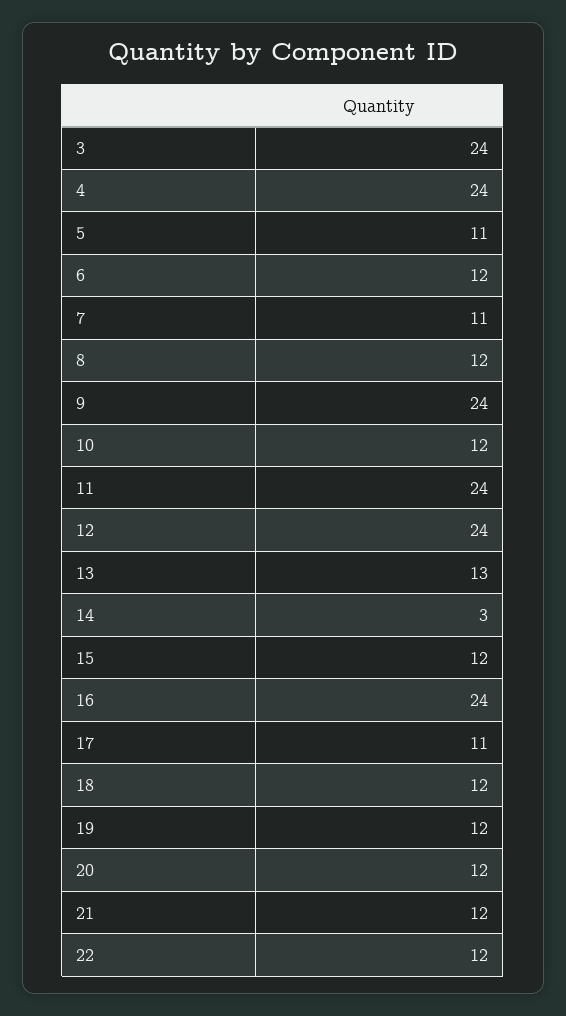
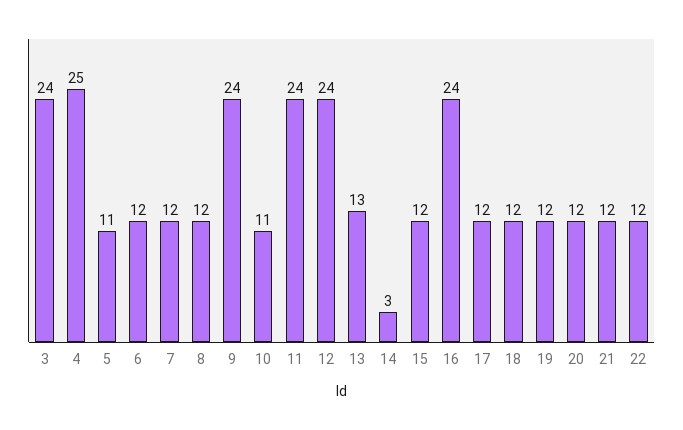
  {
    "3": 24,
-   "4": 24,
+   "4": 25,
    "5": 11,
    "6": 12,
-   "7": 11,
+   "7": 12,
    "8": 12,
    "9": 24,
-   "10": 12,
+   "10": 11,
    "11": 24,
    "12": 24,
    "13": 13,
    "14": 3,
    "15": 12,
    "16": 24,
-   "17": 11,
+   "17": 12,
    "18": 12,
    "19": 12,
    "20": 12,
    "21": 12,
    "22": 12
  }

